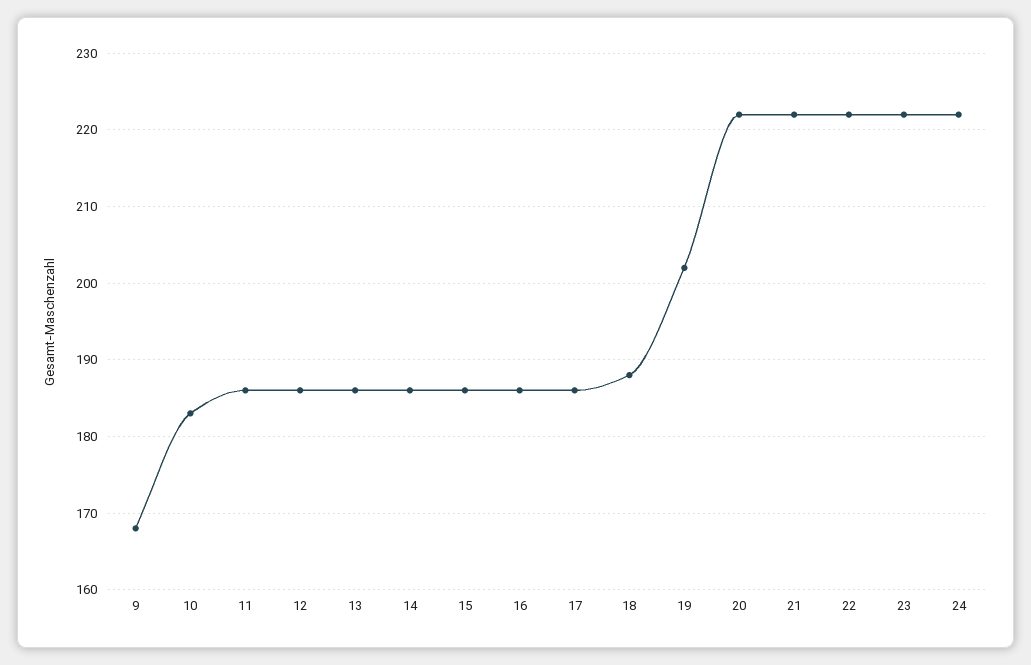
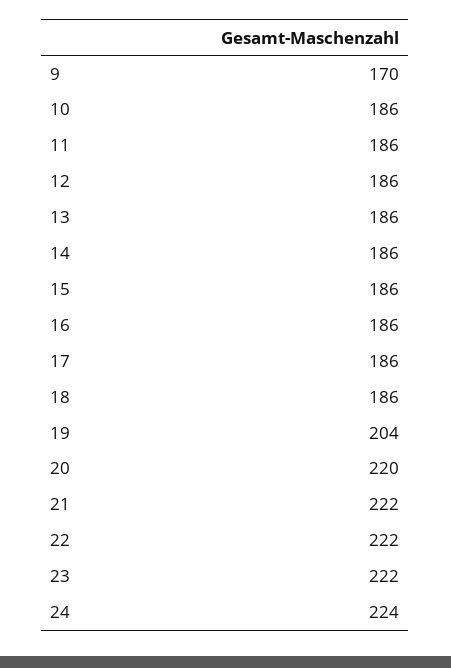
  {
-   "9": 168,
+   "9": 170,
-   "10": 183,
+   "10": 186,
    "11": 186,
    "12": 186,
    "13": 186,
    "14": 186,
    "15": 186,
    "16": 186,
    "17": 186,
-   "18": 188,
+   "18": 186,
-   "19": 202,
+   "19": 204,
-   "20": 222,
+   "20": 220,
    "21": 222,
    "22": 222,
    "23": 222,
-   "24": 222
+   "24": 224
  }

